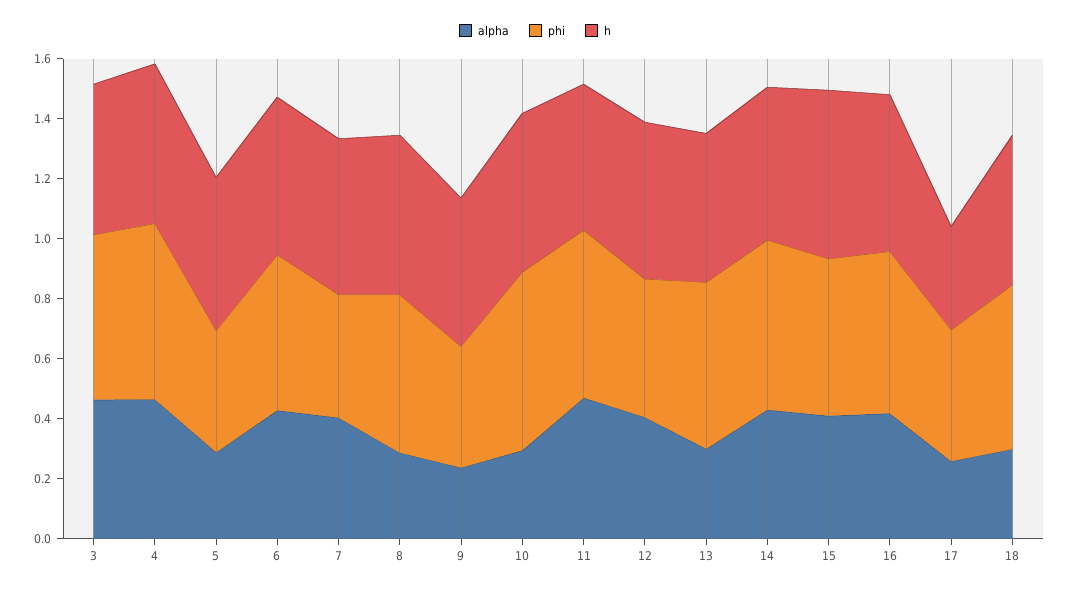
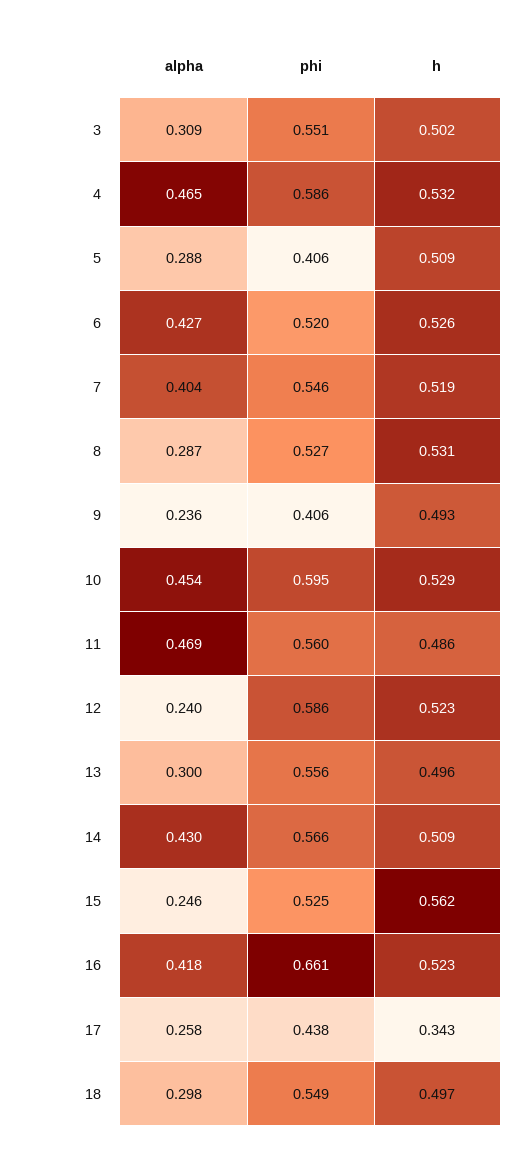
  {
    "alpha": {
-     "3": 0.45,
+     "3": 0.309,
      "4": 0.465,
      "5": 0.288,
      "6": 0.427,
      "7": 0.404,
      "8": 0.287,
      "9": 0.236,
-     "10": 0.3,
+     "10": 0.454,
      "11": 0.469,
-     "12": 0.4,
+     "12": 0.24,
      "13": 0.3,
      "14": 0.43,
-     "15": 0.4,
+     "15": 0.246,
      "16": 0.418,
      "17": 0.258,
      "18": 0.298
    },
    "phi": {
      "3": 0.551,
      "4": 0.586,
      "5": 0.406,
      "6": 0.52,
-     "7": 0.4,
+     "7": 0.546,
      "8": 0.527,
      "9": 0.406,
      "10": 0.595,
      "11": 0.56,
-     "12": 0.45,
+     "12": 0.586,
      "13": 0.556,
      "14": 0.566,
      "15": 0.525,
-     "16": 0.55,
+     "16": 0.661,
      "17": 0.438,
      "18": 0.549
    },
    "h": {
      "3": 0.502,
      "4": 0.532,
      "5": 0.509,
      "6": 0.526,
      "7": 0.519,
      "8": 0.531,
      "9": 0.493,
      "10": 0.529,
      "11": 0.486,
      "12": 0.523,
      "13": 0.496,
      "14": 0.509,
      "15": 0.562,
      "16": 0.523,
      "17": 0.343,
      "18": 0.497
    }
  }

